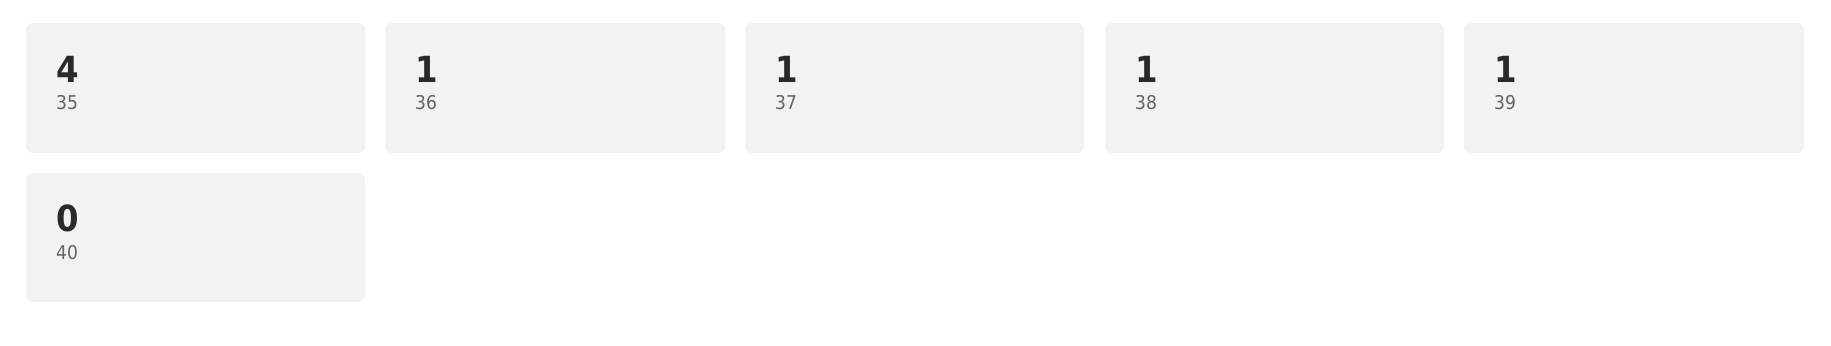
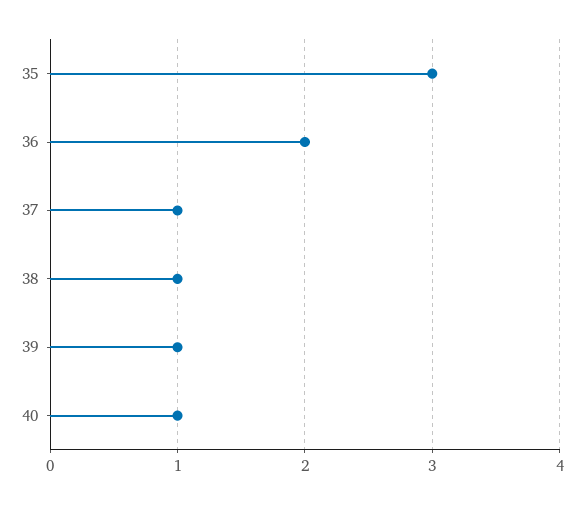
  {
-   "35": 4,
+   "35": 3,
-   "36": 1,
+   "36": 2,
    "37": 1,
    "38": 1,
    "39": 1,
-   "40": 0
+   "40": 1
  }

